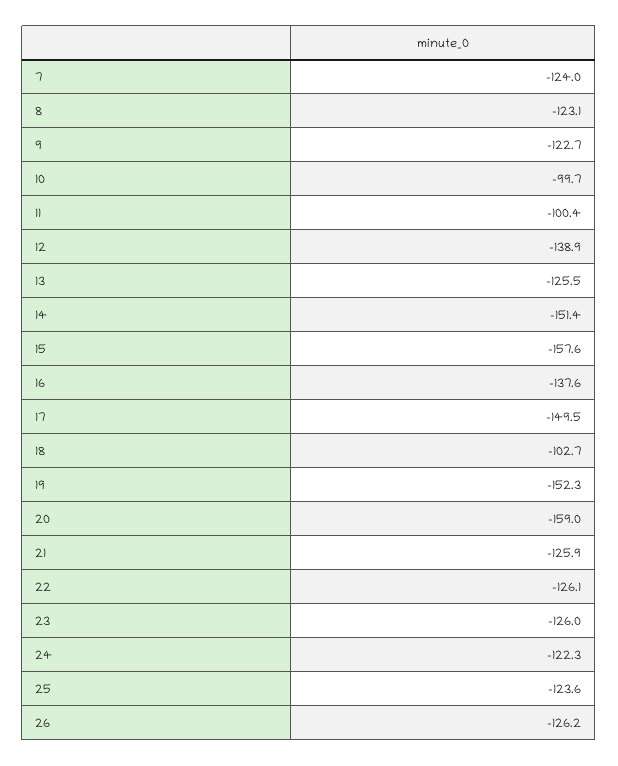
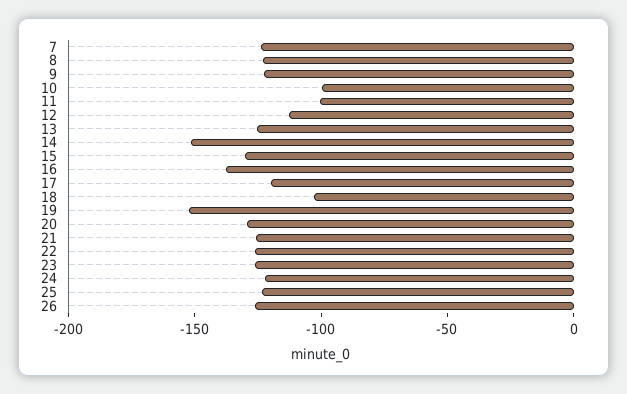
  {
    "7": -124,
    "8": -123.1,
    "9": -122.7,
    "10": -99.7,
    "11": -100.4,
-   "12": -138.9,
+   "12": -110,
    "13": -125.5,
    "14": -151.4,
-   "15": -157.6,
+   "15": -130,
    "16": -137.6,
-   "17": -149.5,
+   "17": -120,
    "18": -102.7,
    "19": -152.3,
-   "20": -159,
+   "20": -130,
    "21": -125.9,
    "22": -126.1,
    "23": -126,
    "24": -122.3,
    "25": -123.6,
    "26": -126.2
  }

